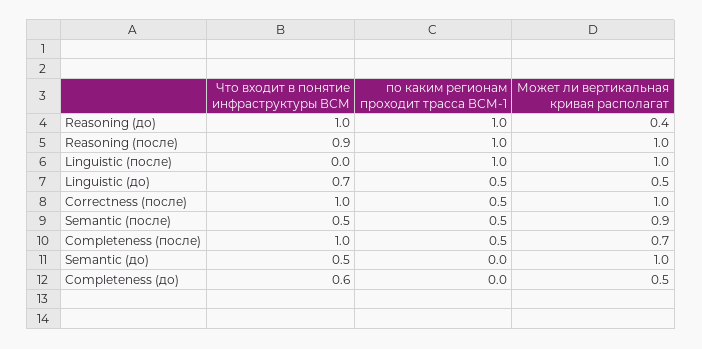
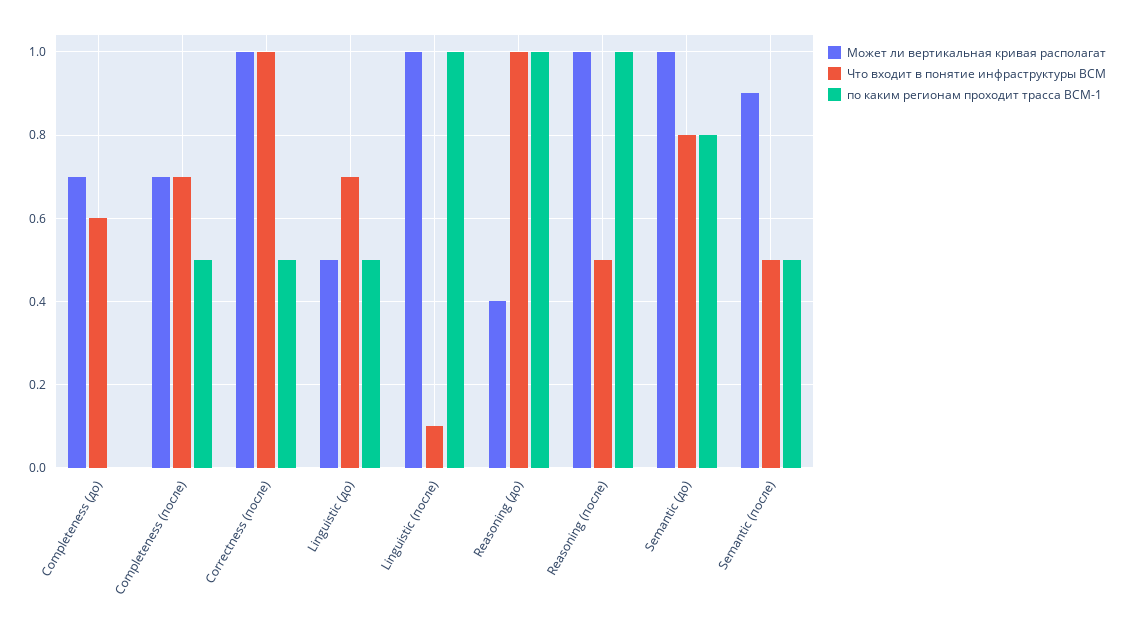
  {
    "Что входит в понятие инфраструктуры ВСМ": {
      "Reasoning (до)": 1,
-     "Reasoning (после)": 0.9,
+     "Reasoning (после)": 0.5,
-     "Linguistic (после)": 0,
+     "Linguistic (после)": 0.1,
      "Linguistic (до)": 0.7,
      "Correctness (после)": 1,
      "Semantic (после)": 0.5,
-     "Completeness (после)": 1,
+     "Completeness (после)": 0.7,
-     "Semantic (до)": 0.5,
+     "Semantic (до)": 0.8,
      "Completeness (до)": 0.6
    },
    "по каким регионам проходит трасса ВСМ-1": {
      "Reasoning (до)": 1,
      "Reasoning (после)": 1,
      "Linguistic (после)": 1,
      "Linguistic (до)": 0.5,
      "Correctness (после)": 0.5,
      "Semantic (после)": 0.5,
      "Completeness (после)": 0.5,
-     "Semantic (до)": 0,
+     "Semantic (до)": 0.8,
      "Completeness (до)": 0
    },
    "Может ли вертикальная кривая располагат": {
      "Reasoning (до)": 0.4,
      "Reasoning (после)": 1,
      "Linguistic (после)": 1,
      "Linguistic (до)": 0.5,
      "Correctness (после)": 1,
      "Semantic (после)": 0.9,
      "Completeness (после)": 0.7,
      "Semantic (до)": 1,
-     "Completeness (до)": 0.5
+     "Completeness (до)": 0.7
    }
  }

